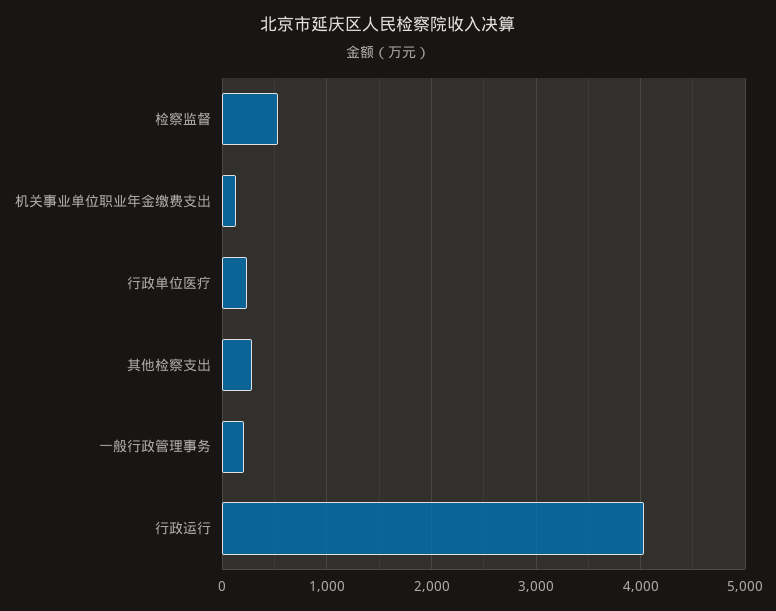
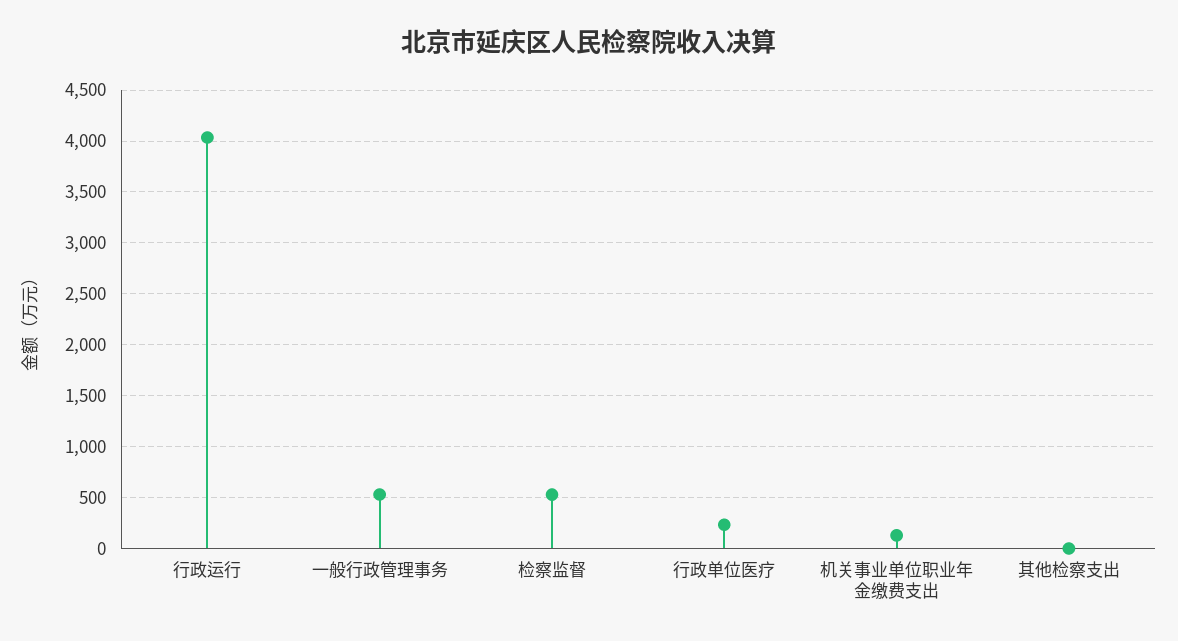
  {
    "检察监督": 500,
    "机关事业单位职业年金缴费支出": 100,
    "行政单位医疗": 200,
-   "其他检察支出": 300,
+   "其他检察支出": 0,
-   "一般行政管理事务": 200,
+   "一般行政管理事务": 500,
    "行政运行": 4000
  }

